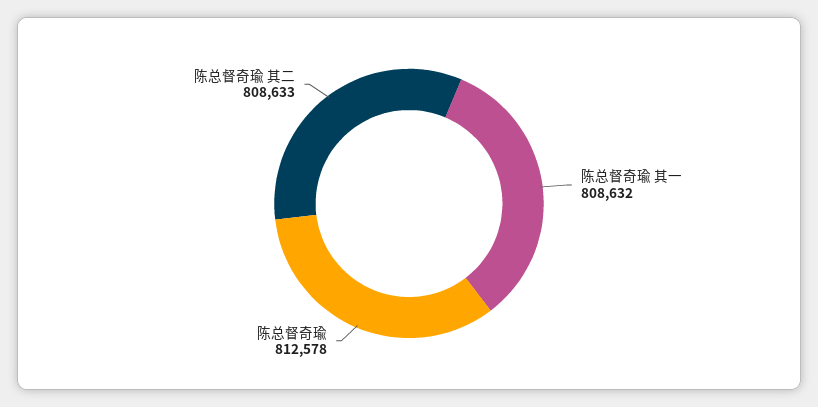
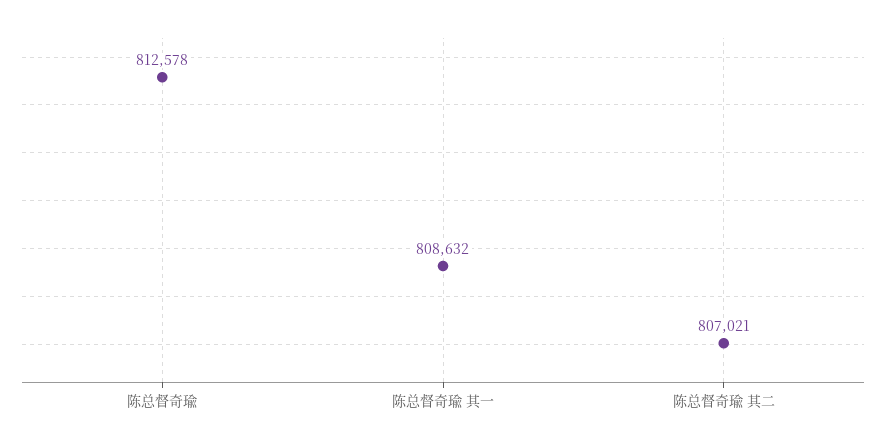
  {
    "陈总督奇瑜 其一": 808632,
    "陈总督奇瑜": 812578,
-   "陈总督奇瑜 其二": 808633
+   "陈总督奇瑜 其二": 807021
  }

